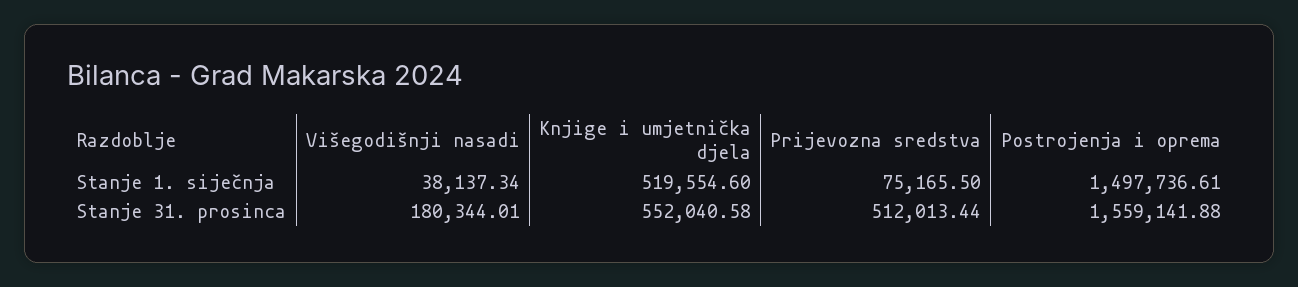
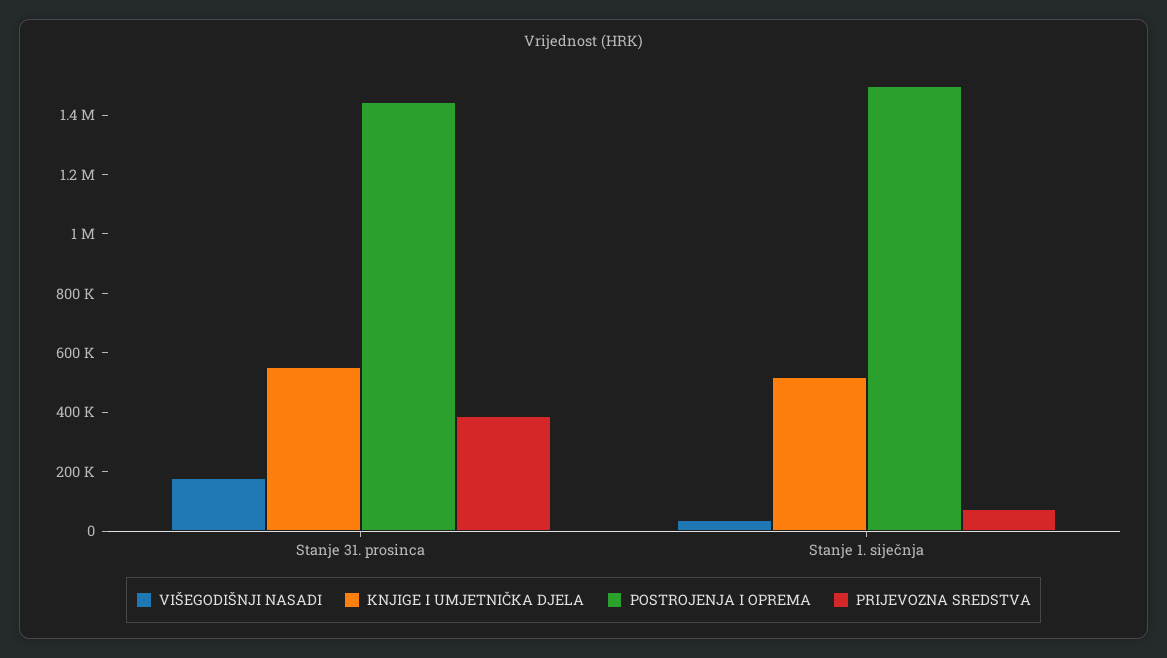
  {
    "Višegodišnji nasadi": {
      "Stanje 1. siječnja": 38137.34,
      "Stanje 31. prosinca": 180344.01
    },
    "Knjige i umjetnička djela": {
      "Stanje 1. siječnja": 519554.6,
      "Stanje 31. prosinca": 552040.58
    },
    "Prijevozna sredstva": {
      "Stanje 1. siječnja": 75165.5,
-     "Stanje 31. prosinca": 512013.44
+     "Stanje 31. prosinca": 400000
    },
    "Postrojenja i oprema": {
      "Stanje 1. siječnja": 1497736.61,
-     "Stanje 31. prosinca": 1559141.88
+     "Stanje 31. prosinca": 1450000
    }
  }

